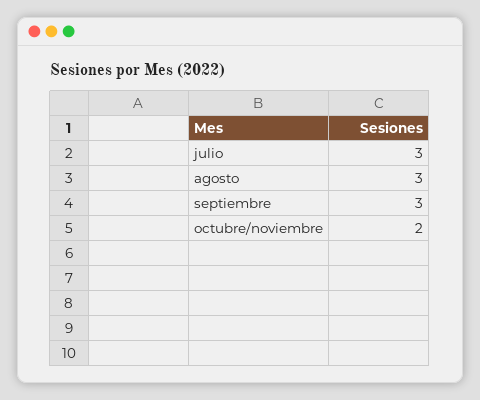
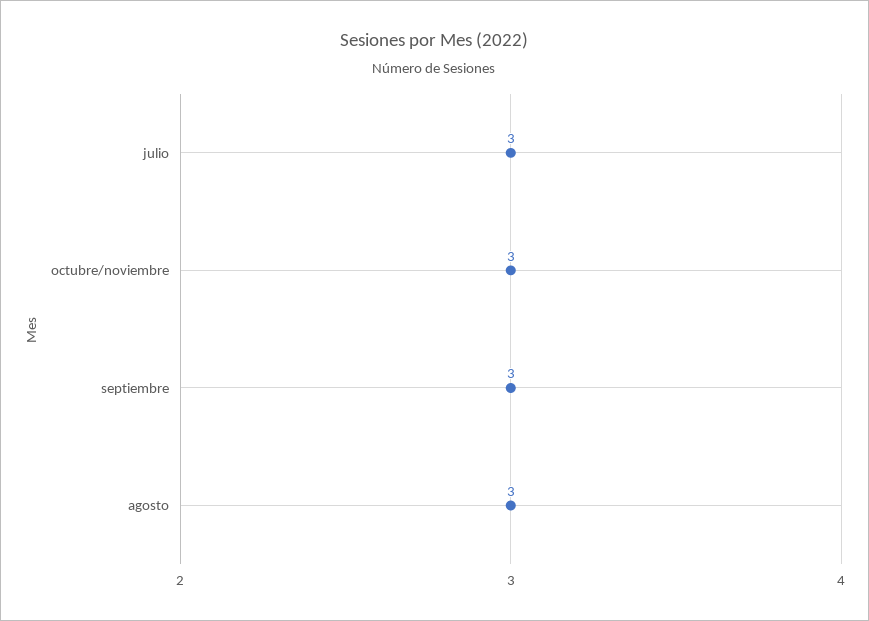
  {
    "julio": 3,
    "agosto": 3,
    "septiembre": 3,
-   "octubre/noviembre": 2
+   "octubre/noviembre": 3
  }

